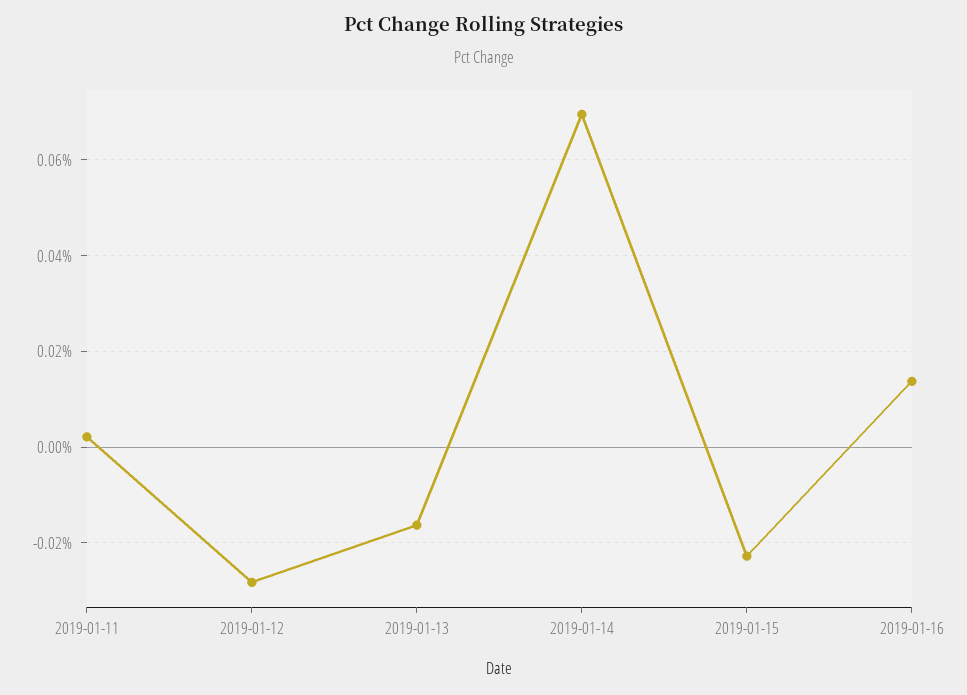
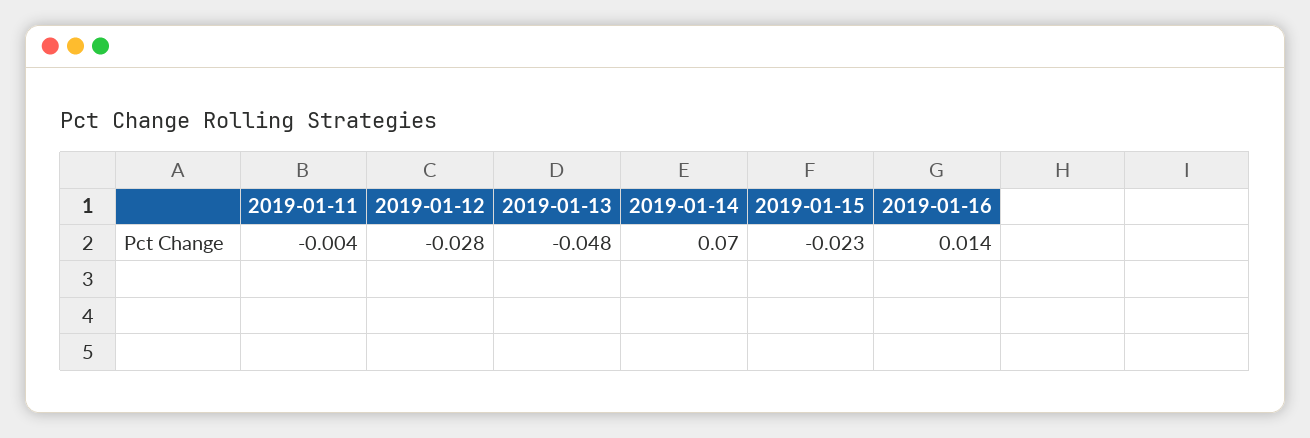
  {
-   "2019-01-11": 0.002,
+   "2019-01-11": -0.004,
    "2019-01-12": -0.028,
-   "2019-01-13": -0.016,
+   "2019-01-13": -0.048,
    "2019-01-14": 0.07,
    "2019-01-15": -0.023,
    "2019-01-16": 0.014
  }

